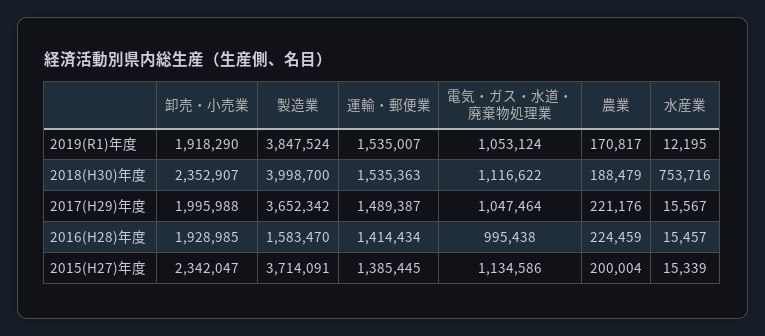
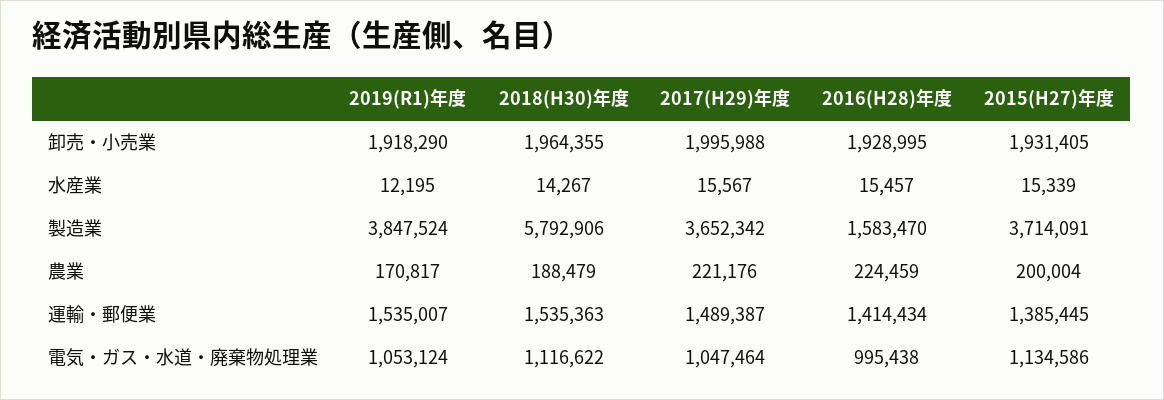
  {
    "卸売・小売業": {
      "2019(R1)年度": 1918290,
-     "2018(H30)年度": 2352907,
+     "2018(H30)年度": 1964355,
      "2017(H29)年度": 1995988,
-     "2016(H28)年度": 1928985,
+     "2016(H28)年度": 1928995,
-     "2015(H27)年度": 2342047
+     "2015(H27)年度": 1931405
    },
    "製造業": {
      "2019(R1)年度": 3847524,
-     "2018(H30)年度": 3998700,
+     "2018(H30)年度": 5792906,
      "2017(H29)年度": 3652342,
      "2016(H28)年度": 1583470,
      "2015(H27)年度": 3714091
    },
    "運輸・郵便業": {
      "2019(R1)年度": 1535007,
      "2018(H30)年度": 1535363,
      "2017(H29)年度": 1489387,
      "2016(H28)年度": 1414434,
      "2015(H27)年度": 1385445
    },
    "電気・ガス・水道・廃棄物処理業": {
      "2019(R1)年度": 1053124,
      "2018(H30)年度": 1116622,
      "2017(H29)年度": 1047464,
      "2016(H28)年度": 995438,
      "2015(H27)年度": 1134586
    },
    "農業": {
      "2019(R1)年度": 170817,
      "2018(H30)年度": 188479,
      "2017(H29)年度": 221176,
      "2016(H28)年度": 224459,
      "2015(H27)年度": 200004
    },
    "水産業": {
      "2019(R1)年度": 12195,
-     "2018(H30)年度": 753716,
+     "2018(H30)年度": 14267,
      "2017(H29)年度": 15567,
      "2016(H28)年度": 15457,
      "2015(H27)年度": 15339
    }
  }

